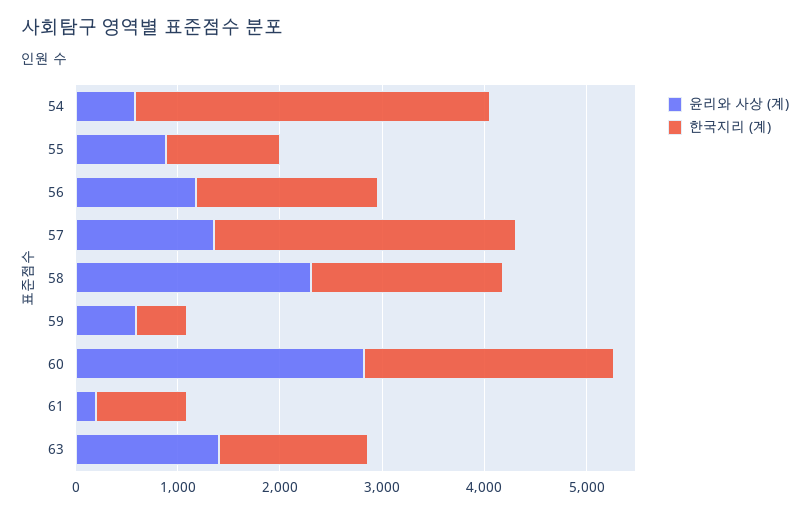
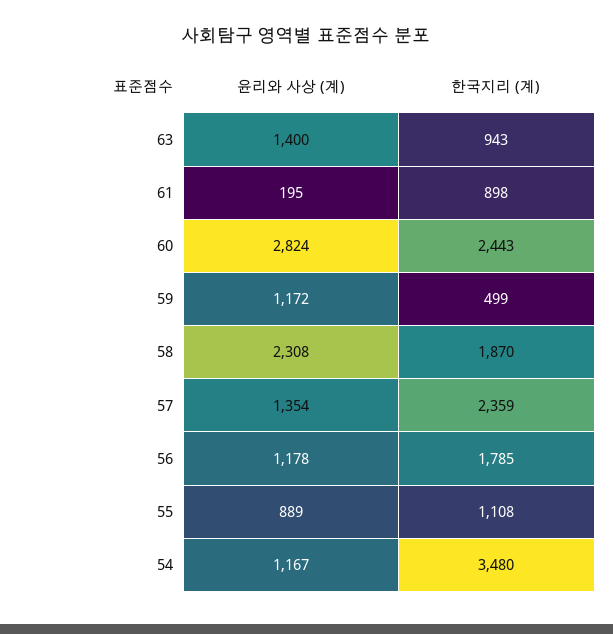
  {
    "윤리와 사상 (계)": {
-     "54": 600,
+     "54": 1167,
      "55": 889,
      "56": 1178,
      "57": 1354,
      "58": 2308,
-     "59": 600,
+     "59": 1172,
      "60": 2824,
      "61": 195,
      "63": 1400
    },
    "한국지리 (계)": {
      "54": 3480,
      "55": 1108,
      "56": 1785,
-     "57": 3000,
+     "57": 2359,
      "58": 1870,
      "59": 499,
      "60": 2443,
      "61": 898,
-     "63": 1400
+     "63": 943
    }
  }

